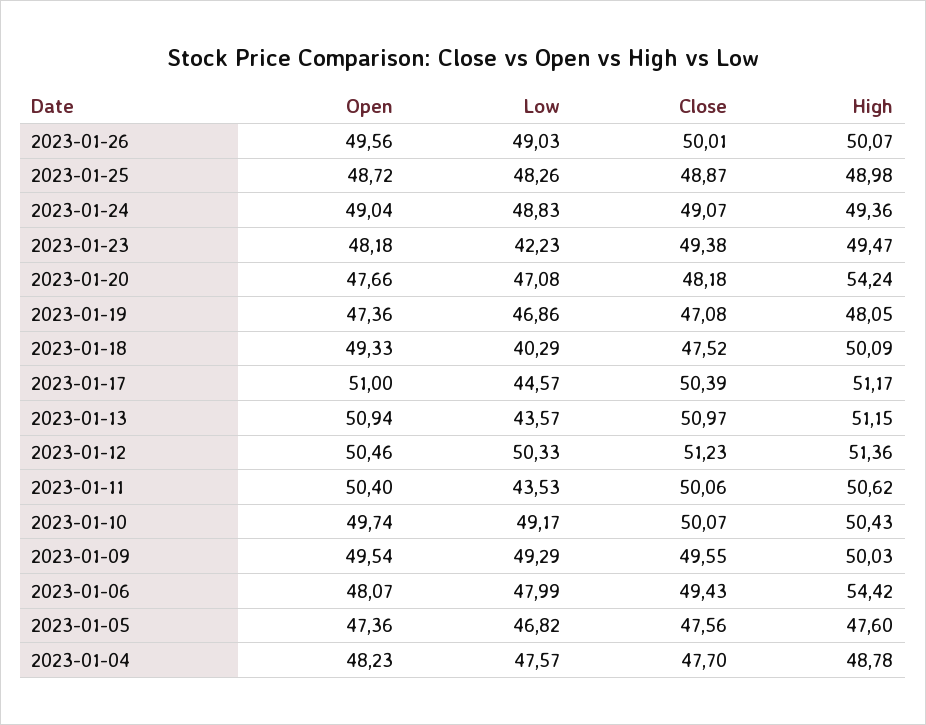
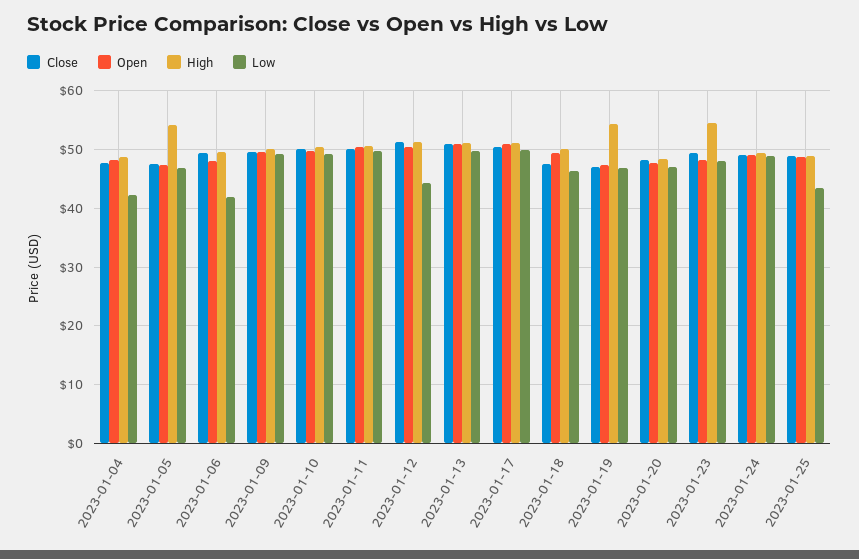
  {
    "Open": {
-     "2023-01-26": 49.56,
      "2023-01-25": 48.72,
      "2023-01-24": 49.04,
      "2023-01-23": 48.18,
      "2023-01-20": 47.66,
      "2023-01-19": 47.36,
      "2023-01-18": 49.33,
      "2023-01-17": 51,
      "2023-01-13": 50.94,
      "2023-01-12": 50.46,
      "2023-01-11": 50.4,
      "2023-01-10": 49.74,
      "2023-01-09": 49.54,
      "2023-01-06": 48.07,
      "2023-01-05": 47.36,
      "2023-01-04": 48.23
    },
    "Low": {
-     "2023-01-26": 49.03,
-     "2023-01-25": 48.26,
+     "2023-01-25": 44,
      "2023-01-24": 48.83,
-     "2023-01-23": 42.23,
+     "2023-01-23": 48,
      "2023-01-20": 47.08,
      "2023-01-19": 46.86,
-     "2023-01-18": 40.29,
+     "2023-01-18": 46,
-     "2023-01-17": 44.57,
+     "2023-01-17": 50,
-     "2023-01-13": 43.57,
+     "2023-01-13": 50,
-     "2023-01-12": 50.33,
+     "2023-01-12": 44,
-     "2023-01-11": 43.53,
+     "2023-01-11": 50,
      "2023-01-10": 49.17,
      "2023-01-09": 49.29,
-     "2023-01-06": 47.99,
+     "2023-01-06": 42,
      "2023-01-05": 46.82,
-     "2023-01-04": 47.57
+     "2023-01-04": 42
    },
    "Close": {
-     "2023-01-26": 50.01,
      "2023-01-25": 48.87,
      "2023-01-24": 49.07,
      "2023-01-23": 49.38,
      "2023-01-20": 48.18,
      "2023-01-19": 47.08,
      "2023-01-18": 47.52,
      "2023-01-17": 50.39,
      "2023-01-13": 50.97,
      "2023-01-12": 51.23,
      "2023-01-11": 50.06,
      "2023-01-10": 50.07,
      "2023-01-09": 49.55,
      "2023-01-06": 49.43,
      "2023-01-05": 47.56,
      "2023-01-04": 47.7
    },
    "High": {
-     "2023-01-26": 50.07,
      "2023-01-25": 48.98,
      "2023-01-24": 49.36,
-     "2023-01-23": 49.47,
+     "2023-01-23": 54,
-     "2023-01-20": 54.24,
+     "2023-01-20": 48,
-     "2023-01-19": 48.05,
+     "2023-01-19": 54,
      "2023-01-18": 50.09,
      "2023-01-17": 51.17,
      "2023-01-13": 51.15,
      "2023-01-12": 51.36,
      "2023-01-11": 50.62,
      "2023-01-10": 50.43,
      "2023-01-09": 50.03,
-     "2023-01-06": 54.42,
+     "2023-01-06": 50,
-     "2023-01-05": 47.6,
+     "2023-01-05": 54,
      "2023-01-04": 48.78
    }
  }

